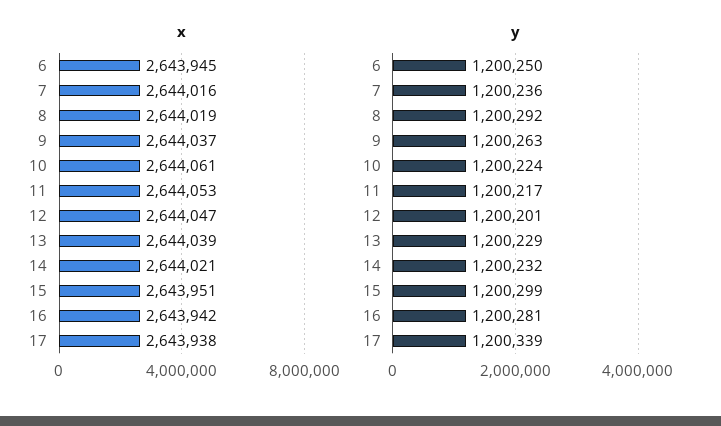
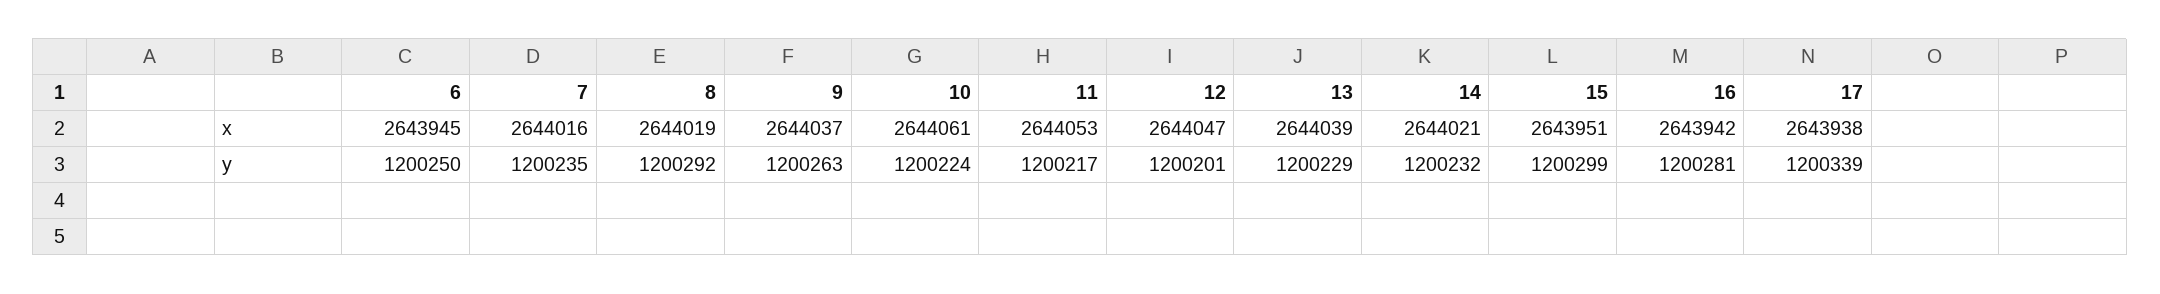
  {
    "x": {
      "6": 2643945,
      "7": 2644016,
      "8": 2644019,
      "9": 2644037,
      "10": 2644061,
      "11": 2644053,
      "12": 2644047,
      "13": 2644039,
      "14": 2644021,
      "15": 2643951,
      "16": 2643942,
      "17": 2643938
    },
    "y": {
      "6": 1200250,
-     "7": 1200236,
+     "7": 1200235,
      "8": 1200292,
      "9": 1200263,
      "10": 1200224,
      "11": 1200217,
      "12": 1200201,
      "13": 1200229,
      "14": 1200232,
      "15": 1200299,
      "16": 1200281,
      "17": 1200339
    }
  }

